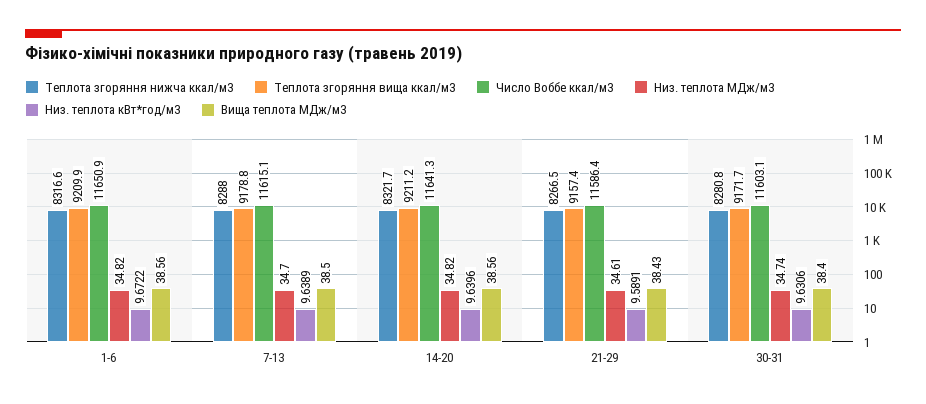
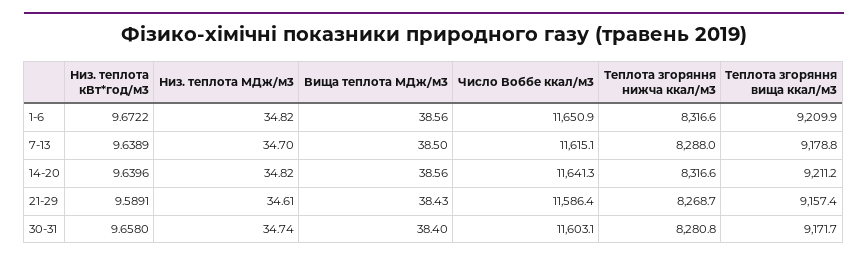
  {
    "Теплота згоряння нижча ккал/м3": {
      "1-6": 8316.6,
      "7-13": 8288,
-     "14-20": 8321.7,
+     "14-20": 8316.6,
-     "21-29": 8266.5,
+     "21-29": 8268.7,
      "30-31": 8280.8
    },
    "Теплота згоряння вища ккал/м3": {
      "1-6": 9209.9,
      "7-13": 9178.8,
      "14-20": 9211.2,
      "21-29": 9157.4,
      "30-31": 9171.7
    },
    "Число Воббе ккал/м3": {
      "1-6": 11650.9,
      "7-13": 11615.1,
      "14-20": 11641.3,
      "21-29": 11586.4,
      "30-31": 11603.1
    },
    "Низ. теплота МДж/м3": {
      "1-6": 34.82,
      "7-13": 34.7,
      "14-20": 34.82,
      "21-29": 34.61,
      "30-31": 34.74
    },
    "Низ. теплота кВт*год/м3": {
      "1-6": 9.6722,
      "7-13": 9.6389,
      "14-20": 9.6396,
      "21-29": 9.5891,
-     "30-31": 9.6306
+     "30-31": 9.658
    },
    "Вища теплота МДж/м3": {
      "1-6": 38.56,
      "7-13": 38.5,
      "14-20": 38.56,
      "21-29": 38.43,
      "30-31": 38.4
    }
  }

